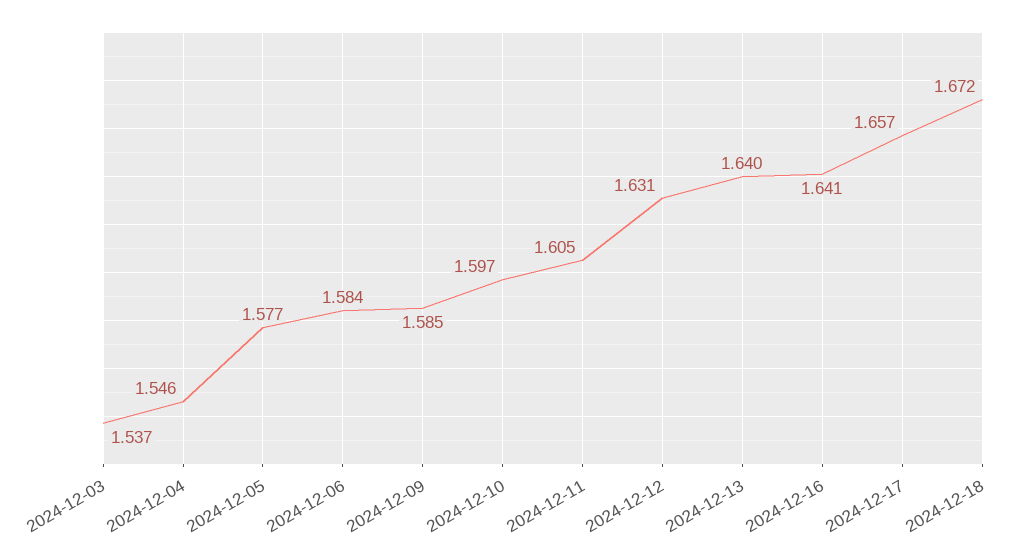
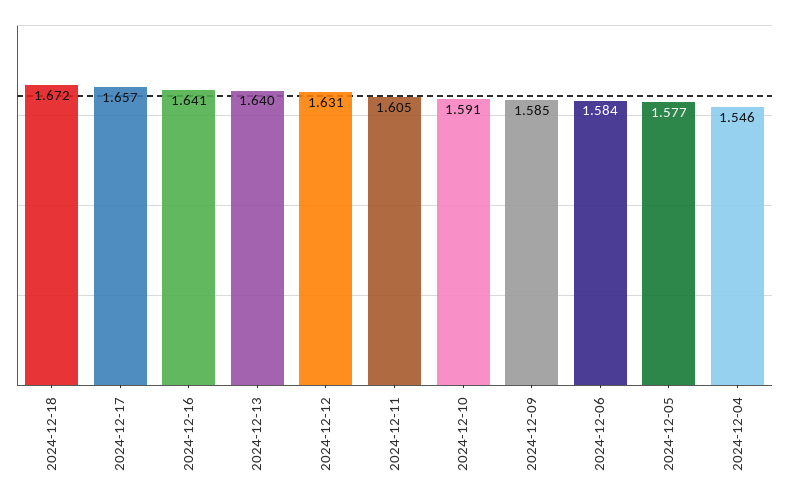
  {
-   "2024-12-03": 1.537,
    "2024-12-04": 1.546,
    "2024-12-05": 1.577,
    "2024-12-06": 1.584,
    "2024-12-09": 1.585,
-   "2024-12-10": 1.597,
+   "2024-12-10": 1.591,
    "2024-12-11": 1.605,
    "2024-12-12": 1.631,
    "2024-12-13": 1.64,
    "2024-12-16": 1.641,
    "2024-12-17": 1.657,
    "2024-12-18": 1.672
  }

